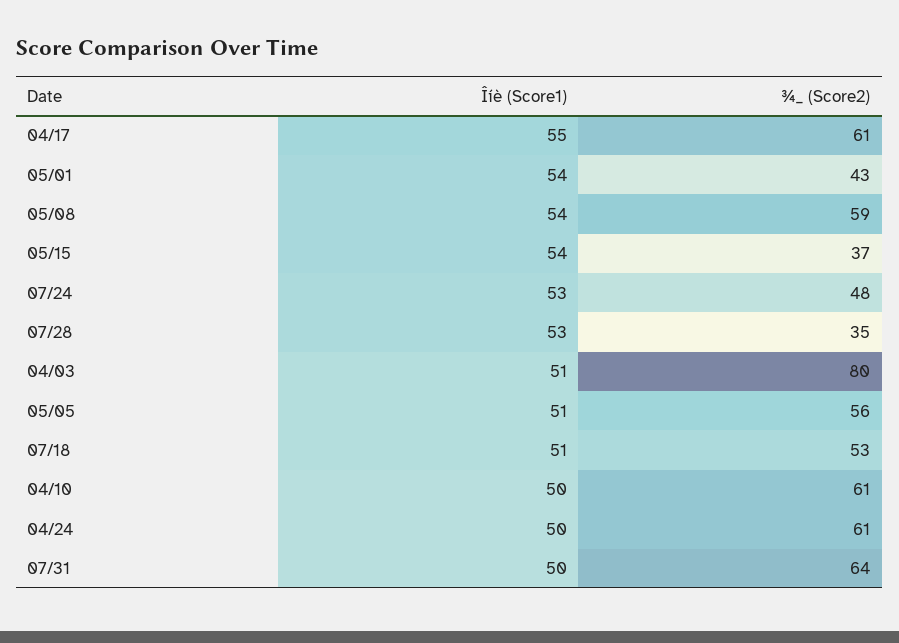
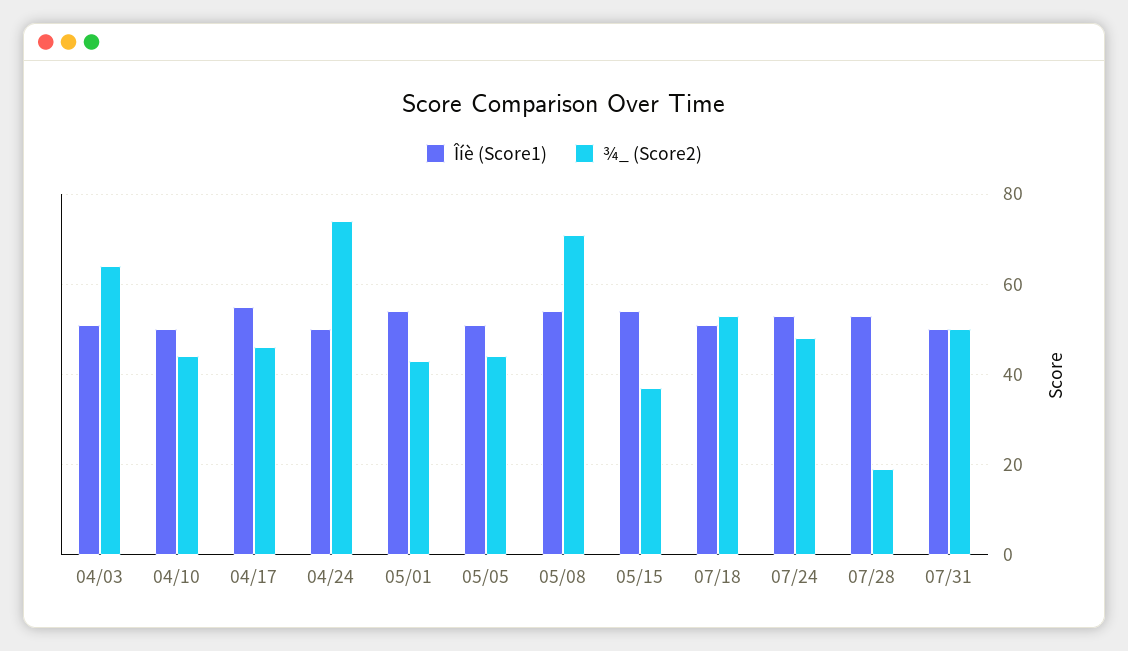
  {
    "Îíè (Score1)": {
      "04/17": 55,
      "05/01": 54,
      "05/08": 54,
      "05/15": 54,
      "07/24": 53,
      "07/28": 53,
      "04/03": 51,
      "05/05": 51,
      "07/18": 51,
      "04/10": 50,
      "04/24": 50,
      "07/31": 50
    },
    "¾_ (Score2)": {
-     "04/17": 61,
+     "04/17": 45,
      "05/01": 43,
-     "05/08": 59,
+     "05/08": 70,
      "05/15": 37,
      "07/24": 48,
-     "07/28": 35,
+     "07/28": 20,
-     "04/03": 80,
+     "04/03": 65,
-     "05/05": 56,
+     "05/05": 45,
      "07/18": 53,
-     "04/10": 61,
+     "04/10": 45,
-     "04/24": 61,
+     "04/24": 75,
-     "07/31": 64
+     "07/31": 50
    }
  }

